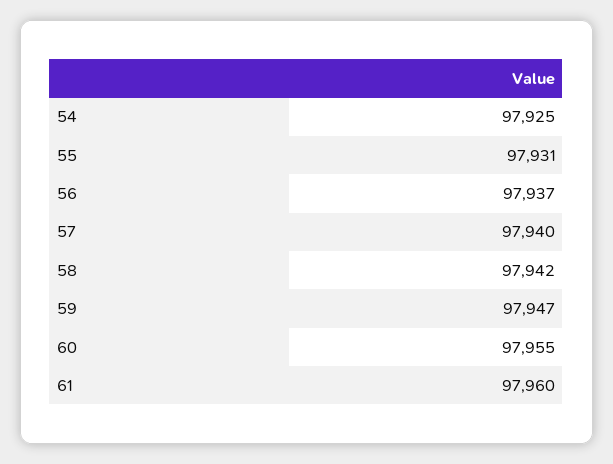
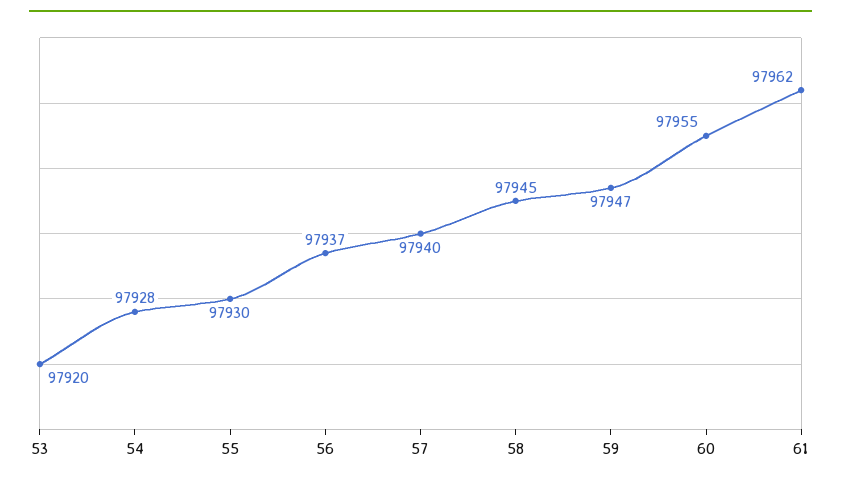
  {
-   "54": 97925,
+   "54": 97928,
-   "55": 97931,
+   "55": 97930,
    "56": 97937,
    "57": 97940,
-   "58": 97942,
+   "58": 97945,
    "59": 97947,
    "60": 97955,
-   "61": 97960
+   "61": 97962,
+   "53": 97920
  }

